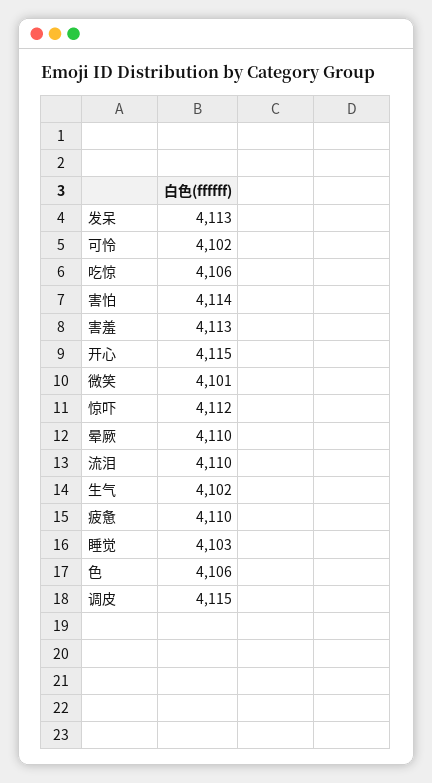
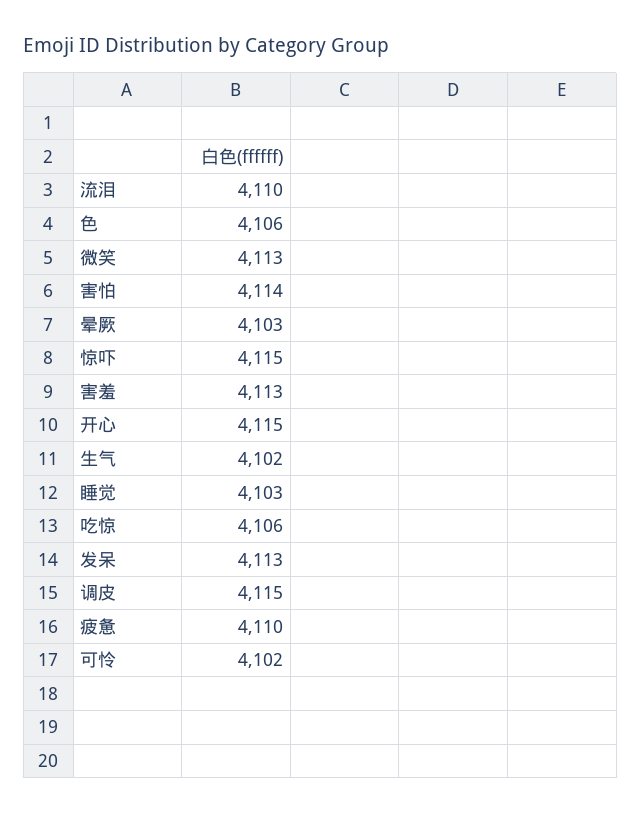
  {
    "发呆": 4113,
    "可怜": 4102,
    "吃惊": 4106,
    "害怕": 4114,
    "害羞": 4113,
    "开心": 4115,
-   "微笑": 4101,
+   "微笑": 4113,
-   "惊吓": 4112,
+   "惊吓": 4115,
-   "晕厥": 4110,
+   "晕厥": 4103,
    "流泪": 4110,
    "生气": 4102,
    "疲惫": 4110,
    "睡觉": 4103,
    "色": 4106,
    "调皮": 4115
  }

